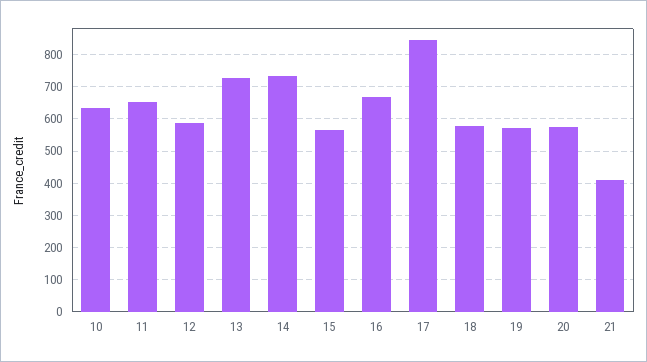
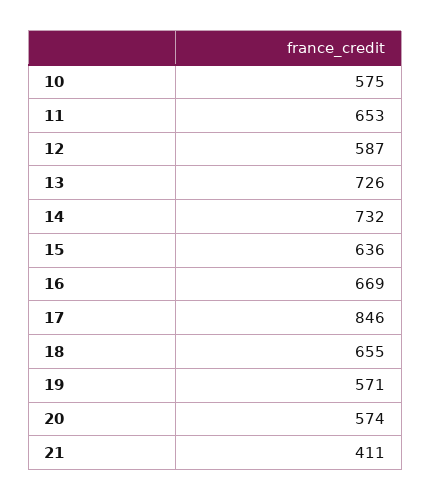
  {
-   "10": 640,
+   "10": 575,
    "11": 653,
    "12": 587,
    "13": 726,
    "14": 732,
-   "15": 560,
+   "15": 636,
    "16": 669,
    "17": 846,
-   "18": 580,
+   "18": 655,
    "19": 571,
    "20": 574,
    "21": 411
  }

